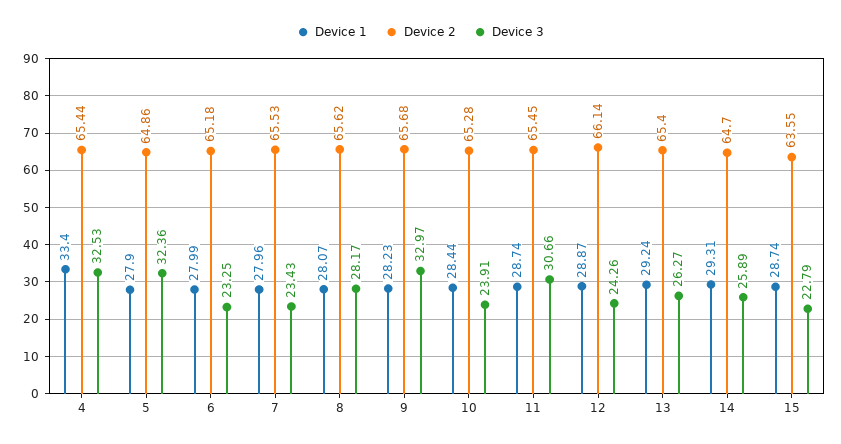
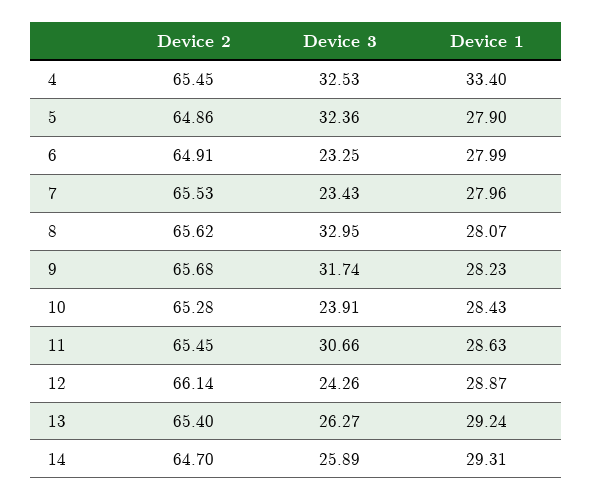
  {
    "Device 1": {
      "4": 33.4,
      "5": 27.9,
      "6": 27.99,
      "7": 27.96,
      "8": 28.07,
      "9": 28.23,
-     "10": 28.44,
+     "10": 28.43,
-     "11": 28.74,
+     "11": 28.63,
      "12": 28.87,
      "13": 29.24,
-     "14": 29.31,
+     "14": 29.31
-     "15": 28.74
    },
    "Device 2": {
-     "4": 65.44,
+     "4": 65.45,
      "5": 64.86,
-     "6": 65.18,
+     "6": 64.91,
      "7": 65.53,
      "8": 65.62,
      "9": 65.68,
      "10": 65.28,
      "11": 65.45,
      "12": 66.14,
      "13": 65.4,
-     "14": 64.7,
+     "14": 64.7
-     "15": 63.55
    },
    "Device 3": {
      "4": 32.53,
      "5": 32.36,
      "6": 23.25,
      "7": 23.43,
-     "8": 28.17,
+     "8": 32.95,
-     "9": 32.97,
+     "9": 31.74,
      "10": 23.91,
      "11": 30.66,
      "12": 24.26,
      "13": 26.27,
-     "14": 25.89,
+     "14": 25.89
-     "15": 22.79
    }
  }

